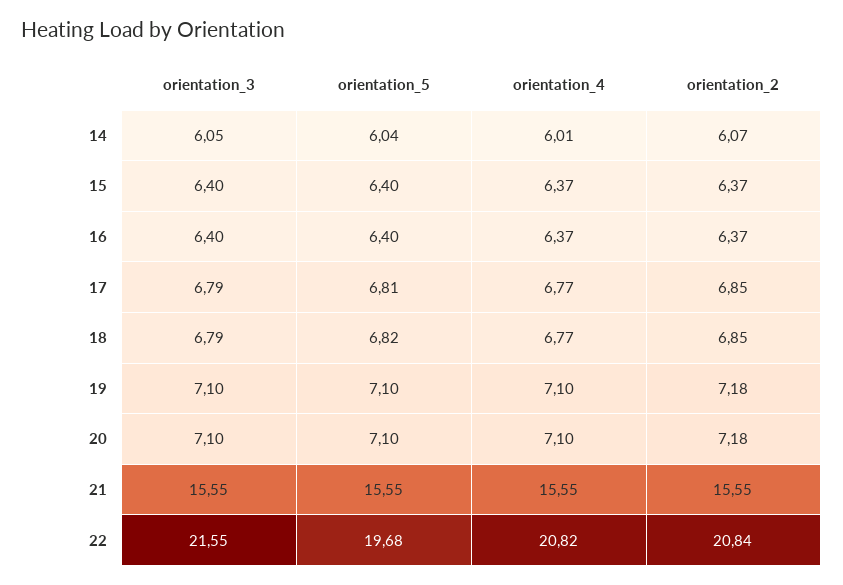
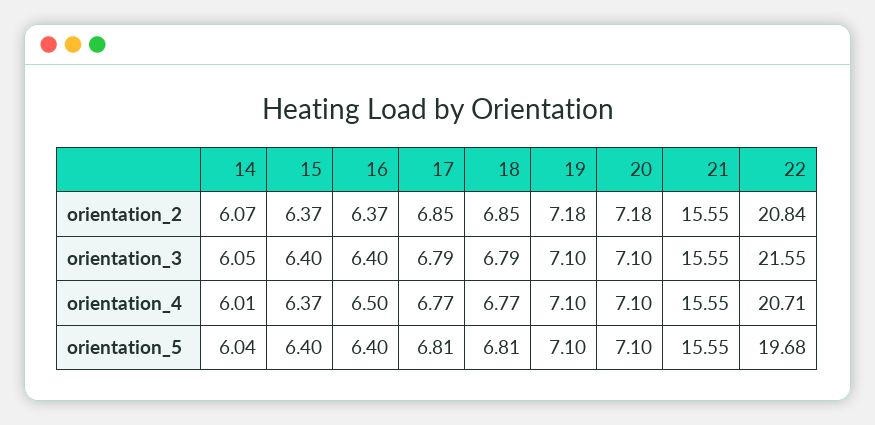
  {
    "orientation_3": {
      "14": 6.05,
      "15": 6.4,
      "16": 6.4,
      "17": 6.79,
      "18": 6.79,
      "19": 7.1,
      "20": 7.1,
      "21": 15.55,
      "22": 21.55
    },
    "orientation_5": {
      "14": 6.04,
      "15": 6.4,
      "16": 6.4,
      "17": 6.81,
-     "18": 6.82,
+     "18": 6.81,
      "19": 7.1,
      "20": 7.1,
      "21": 15.55,
      "22": 19.68
    },
    "orientation_4": {
      "14": 6.01,
      "15": 6.37,
-     "16": 6.37,
+     "16": 6.5,
      "17": 6.77,
      "18": 6.77,
      "19": 7.1,
      "20": 7.1,
      "21": 15.55,
-     "22": 20.82
+     "22": 20.71
    },
    "orientation_2": {
      "14": 6.07,
      "15": 6.37,
      "16": 6.37,
      "17": 6.85,
      "18": 6.85,
      "19": 7.18,
      "20": 7.18,
      "21": 15.55,
      "22": 20.84
    }
  }

